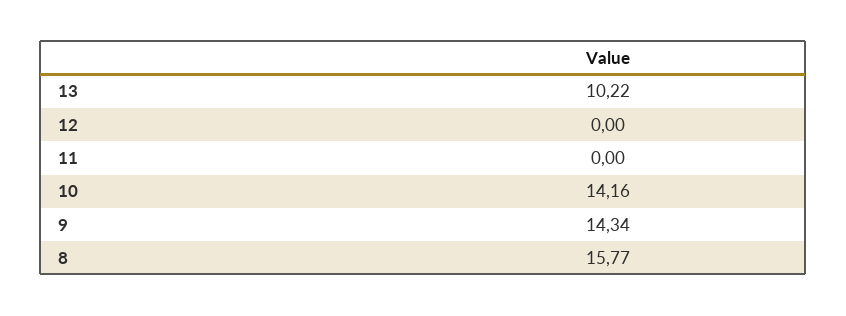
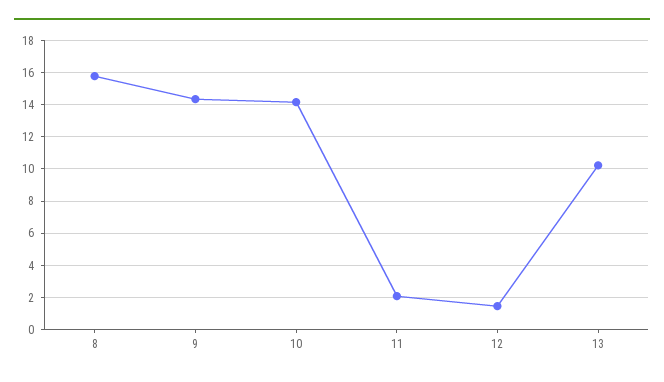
  {
    "13": 10.22,
-   "12": 0,
+   "12": 1.5,
-   "11": 0,
+   "11": 2,
    "10": 14.16,
    "9": 14.34,
    "8": 15.77
  }

